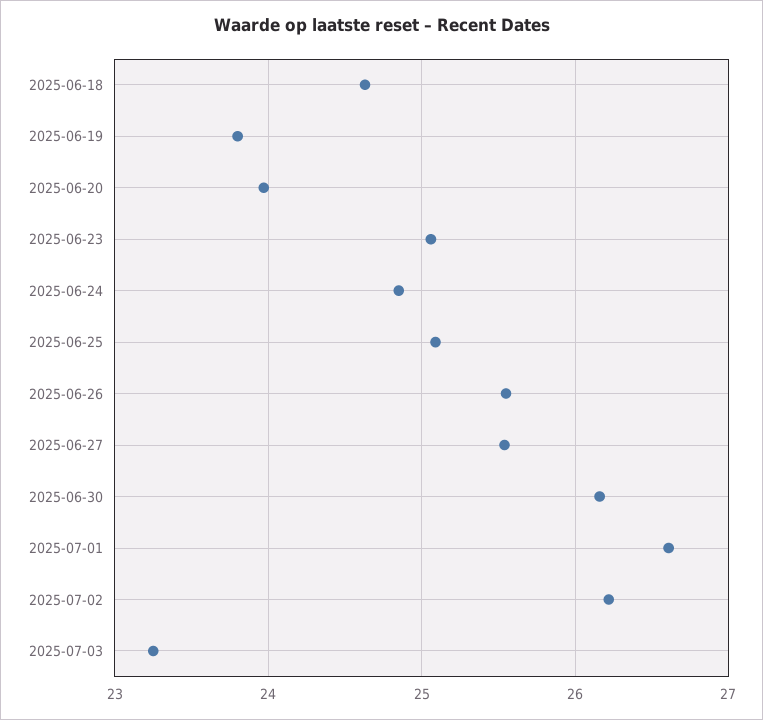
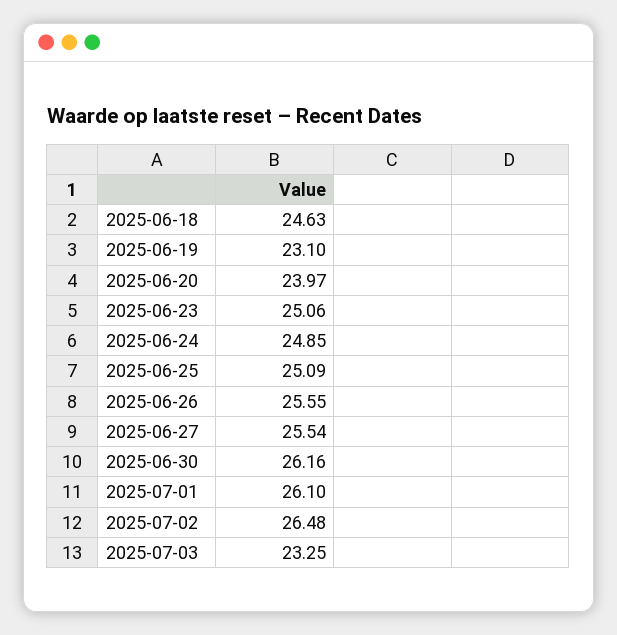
  {
    "2025-06-18": 24.63,
-   "2025-06-19": 23.8,
+   "2025-06-19": 23.1,
    "2025-06-20": 23.97,
    "2025-06-23": 25.06,
    "2025-06-24": 24.85,
    "2025-06-25": 25.09,
    "2025-06-26": 25.55,
    "2025-06-27": 25.54,
    "2025-06-30": 26.16,
-   "2025-07-01": 26.6,
+   "2025-07-01": 26.1,
-   "2025-07-02": 26.2,
+   "2025-07-02": 26.48,
    "2025-07-03": 23.25
  }

